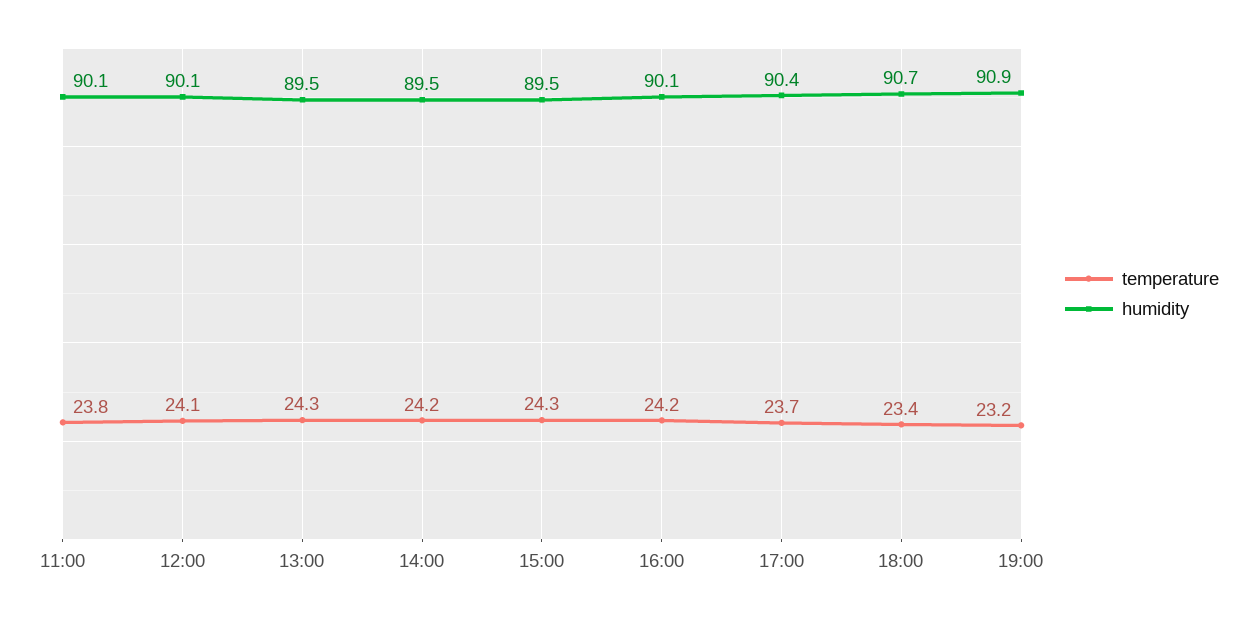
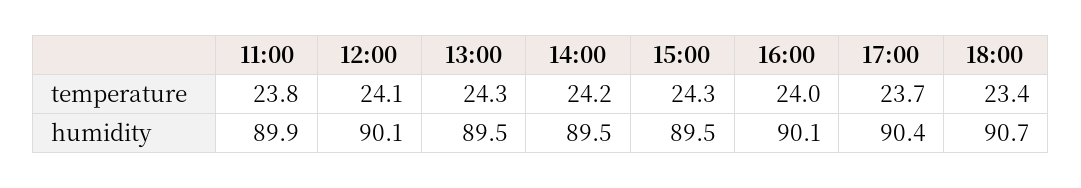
  {
    "temperature": {
      "11:00": 23.8,
      "12:00": 24.1,
      "13:00": 24.3,
      "14:00": 24.2,
      "15:00": 24.3,
-     "16:00": 24.2,
+     "16:00": 24,
      "17:00": 23.7,
-     "18:00": 23.4,
+     "18:00": 23.4
-     "19:00": 23.2
    },
    "humidity": {
-     "11:00": 90.1,
+     "11:00": 89.9,
      "12:00": 90.1,
      "13:00": 89.5,
      "14:00": 89.5,
      "15:00": 89.5,
      "16:00": 90.1,
      "17:00": 90.4,
-     "18:00": 90.7,
+     "18:00": 90.7
-     "19:00": 90.9
    }
  }

